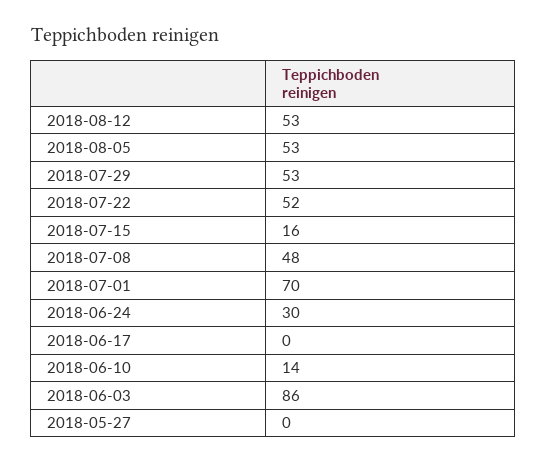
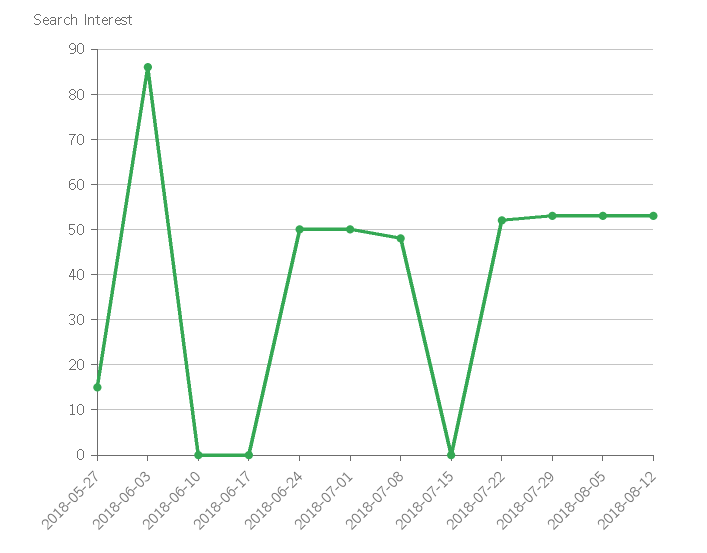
  {
    "2018-08-12": 53,
    "2018-08-05": 53,
    "2018-07-29": 53,
    "2018-07-22": 52,
-   "2018-07-15": 16,
+   "2018-07-15": 0,
    "2018-07-08": 48,
-   "2018-07-01": 70,
+   "2018-07-01": 50,
-   "2018-06-24": 30,
+   "2018-06-24": 50,
    "2018-06-17": 0,
-   "2018-06-10": 14,
+   "2018-06-10": 0,
    "2018-06-03": 86,
-   "2018-05-27": 0
+   "2018-05-27": 15
  }

